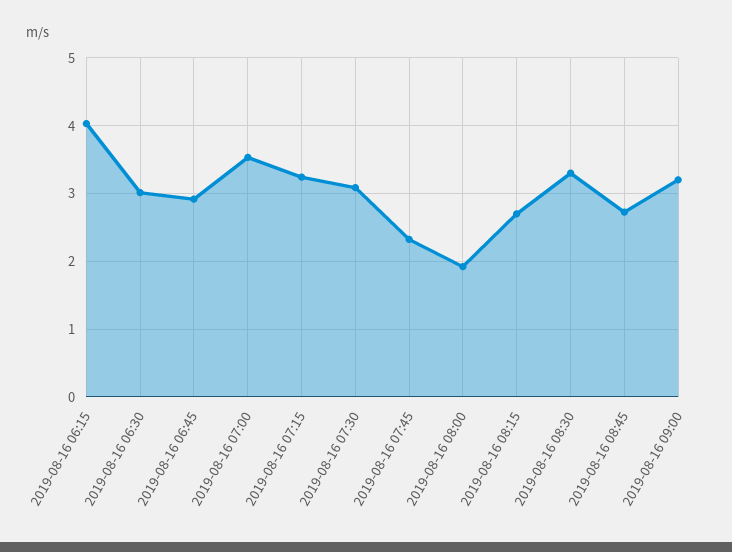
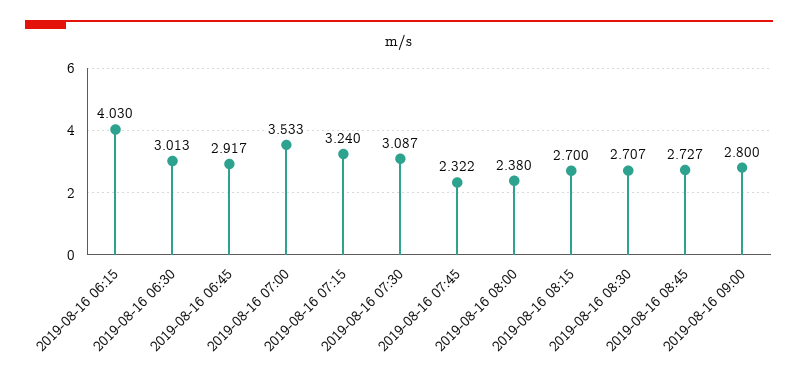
  {
    "2019-08-16 06:15": 4.03,
    "2019-08-16 06:30": 3.013,
    "2019-08-16 06:45": 2.917,
    "2019-08-16 07:00": 3.533,
    "2019-08-16 07:15": 3.24,
    "2019-08-16 07:30": 3.087,
    "2019-08-16 07:45": 2.322,
-   "2019-08-16 08:00": 1.9,
+   "2019-08-16 08:00": 2.38,
    "2019-08-16 08:15": 2.7,
-   "2019-08-16 08:30": 3.3,
+   "2019-08-16 08:30": 2.707,
    "2019-08-16 08:45": 2.727,
-   "2019-08-16 09:00": 3.2
+   "2019-08-16 09:00": 2.8
  }

